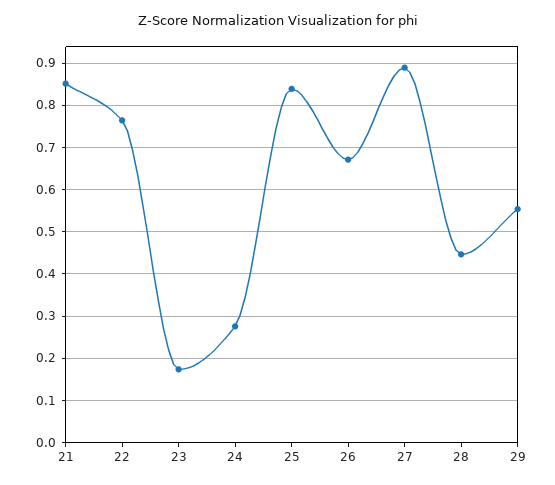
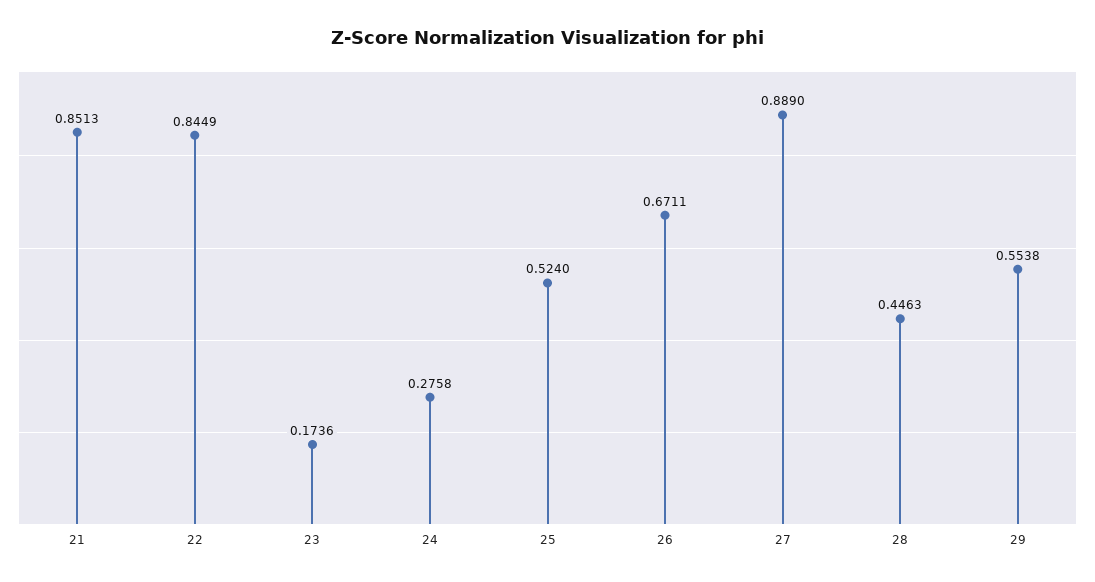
  {
    "21": 0.8513,
-   "22": 0.76,
+   "22": 0.8449,
    "23": 0.1736,
    "24": 0.2758,
-   "25": 0.84,
+   "25": 0.524,
    "26": 0.6711,
    "27": 0.889,
    "28": 0.4463,
    "29": 0.5538
  }

